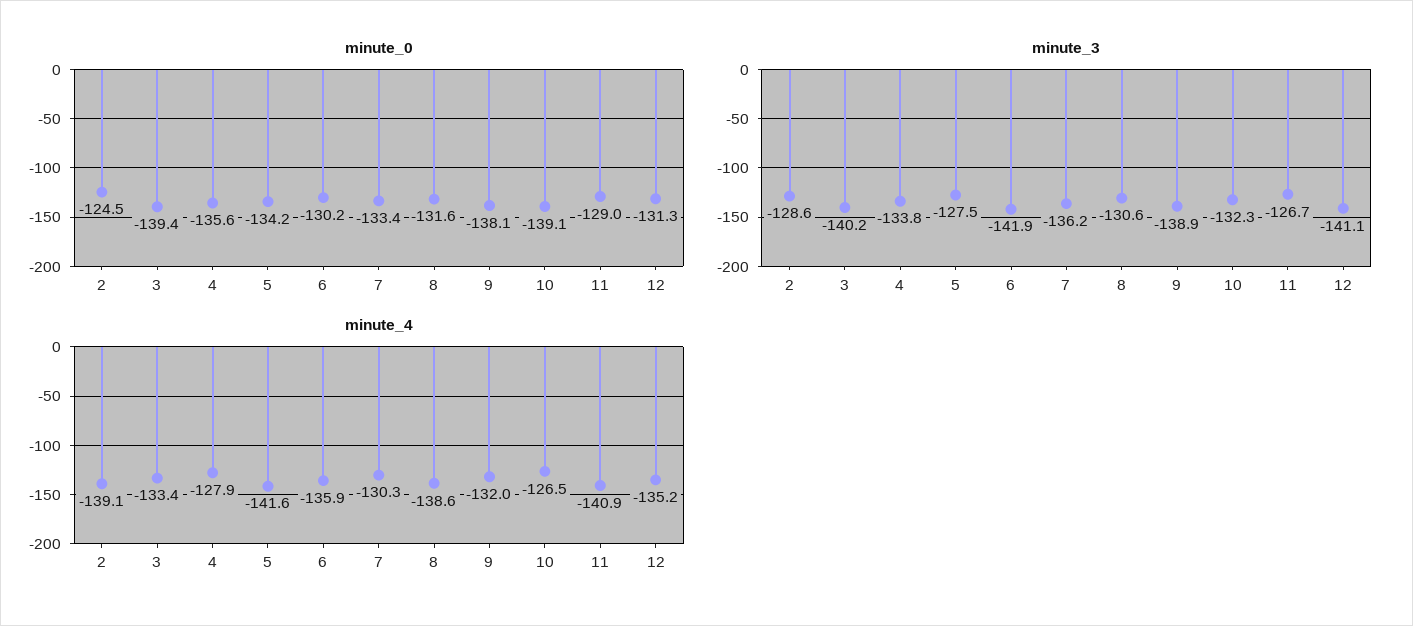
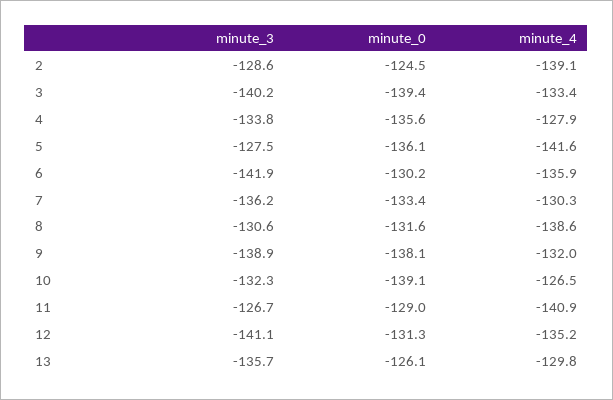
  {
    "minute_0": {
      "2": -124.5,
      "3": -139.4,
      "4": -135.6,
-     "5": -134.2,
+     "5": -136.1,
      "6": -130.2,
      "7": -133.4,
      "8": -131.6,
      "9": -138.1,
      "10": -139.1,
      "11": -129,
-     "12": -131.3
+     "12": -131.3,
+     "13": -126.1
    },
    "minute_3": {
      "2": -128.6,
      "3": -140.2,
      "4": -133.8,
      "5": -127.5,
      "6": -141.9,
      "7": -136.2,
      "8": -130.6,
      "9": -138.9,
      "10": -132.3,
      "11": -126.7,
-     "12": -141.1
+     "12": -141.1,
+     "13": -135.7
    },
    "minute_4": {
      "2": -139.1,
      "3": -133.4,
      "4": -127.9,
      "5": -141.6,
      "6": -135.9,
      "7": -130.3,
      "8": -138.6,
      "9": -132,
      "10": -126.5,
      "11": -140.9,
-     "12": -135.2
+     "12": -135.2,
+     "13": -129.8
    }
  }

